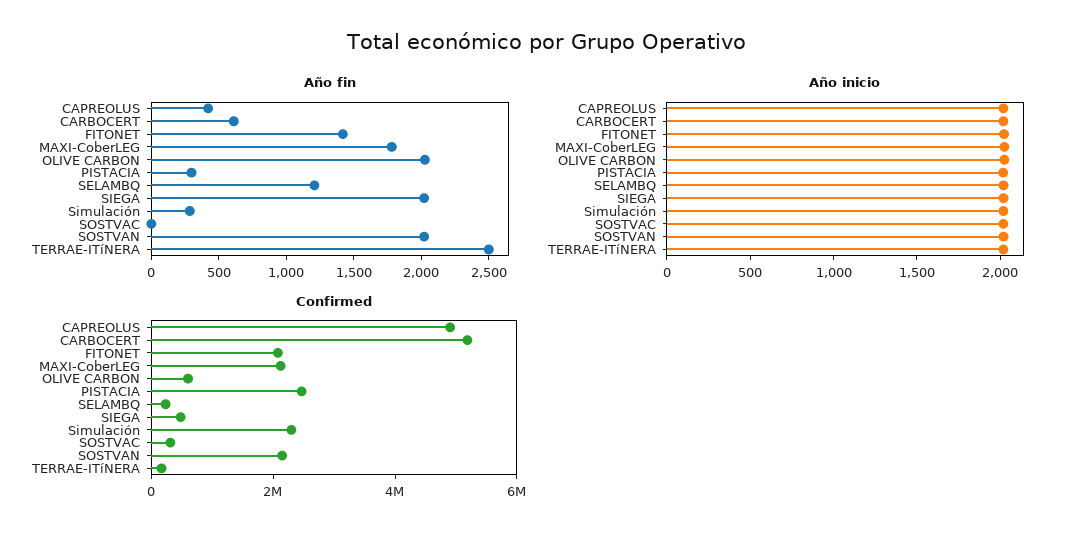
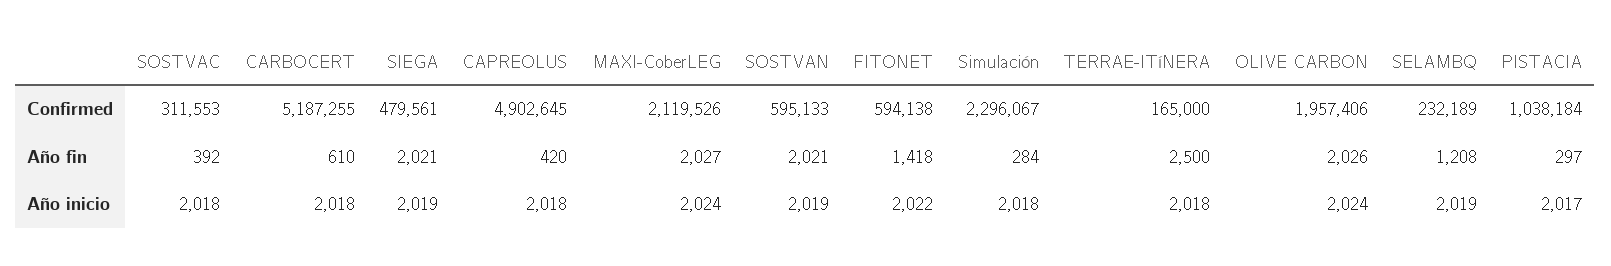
  {
    "Año fin": {
      "CAPREOLUS": 420,
      "CARBOCERT": 610,
      "FITONET": 1418,
-     "MAXI-CoberLEG": 1800,
+     "MAXI-CoberLEG": 2027,
      "OLIVE CARBON": 2026,
      "PISTACIA": 297,
      "SELAMBQ": 1208,
      "SIEGA": 2021,
      "Simulación": 284,
-     "SOSTVAC": 0,
+     "SOSTVAC": 392,
      "SOSTVAN": 2021,
      "TERRAE-ITíNERA": 2500
    },
    "Año inicio": {
      "CAPREOLUS": 2018,
      "CARBOCERT": 2018,
      "FITONET": 2022,
      "MAXI-CoberLEG": 2024,
      "OLIVE CARBON": 2024,
      "PISTACIA": 2017,
      "SELAMBQ": 2019,
      "SIEGA": 2019,
      "Simulación": 2018,
      "SOSTVAC": 2018,
      "SOSTVAN": 2019,
      "TERRAE-ITíNERA": 2018
    },
    "Confirmed": {
      "CAPREOLUS": 4902645,
      "CARBOCERT": 5187255,
-     "FITONET": 2000000,
+     "FITONET": 594138,
      "MAXI-CoberLEG": 2119526,
-     "OLIVE CARBON": 500000,
+     "OLIVE CARBON": 1957406,
-     "PISTACIA": 2500000,
+     "PISTACIA": 1038184,
      "SELAMBQ": 232189,
      "SIEGA": 479561,
      "Simulación": 2296067,
      "SOSTVAC": 311553,
-     "SOSTVAN": 2000000,
+     "SOSTVAN": 595133,
      "TERRAE-ITíNERA": 165000
    }
  }

